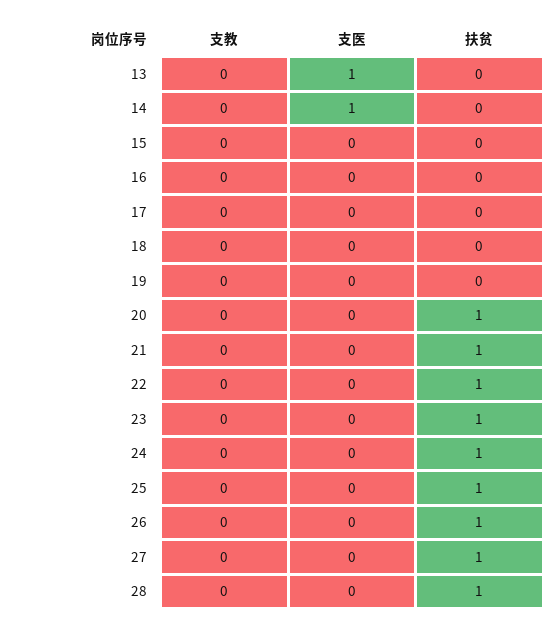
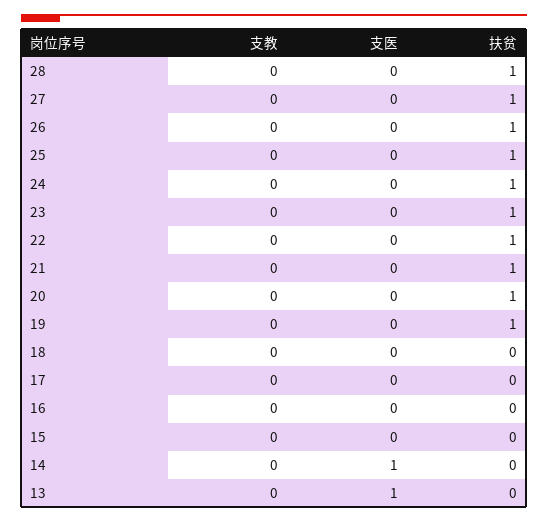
  {
    "支教": {
      "13": 0,
      "14": 0,
      "15": 0,
      "16": 0,
      "17": 0,
      "18": 0,
      "19": 0,
      "20": 0,
      "21": 0,
      "22": 0,
      "23": 0,
      "24": 0,
      "25": 0,
      "26": 0,
      "27": 0,
      "28": 0
    },
    "支医": {
      "13": 1,
      "14": 1,
      "15": 0,
      "16": 0,
      "17": 0,
      "18": 0,
      "19": 0,
      "20": 0,
      "21": 0,
      "22": 0,
      "23": 0,
      "24": 0,
      "25": 0,
      "26": 0,
      "27": 0,
      "28": 0
    },
    "扶贫": {
      "13": 0,
      "14": 0,
      "15": 0,
      "16": 0,
      "17": 0,
      "18": 0,
-     "19": 0,
+     "19": 1,
      "20": 1,
      "21": 1,
      "22": 1,
      "23": 1,
      "24": 1,
      "25": 1,
      "26": 1,
      "27": 1,
      "28": 1
    }
  }

